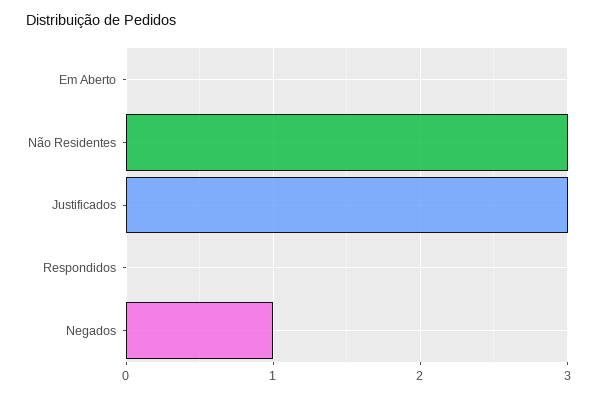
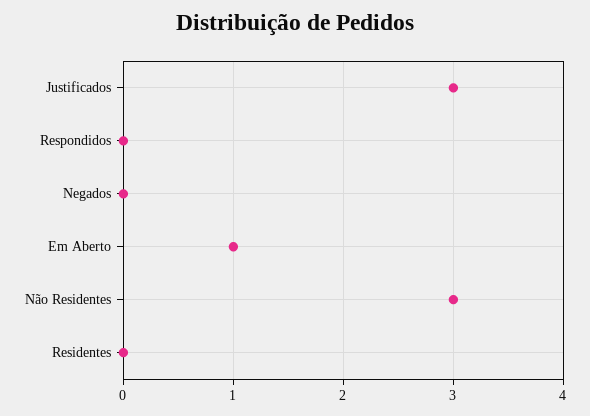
  {
-   "Em Aberto": 0,
+   "Em Aberto": 1,
    "Não Residentes": 3,
    "Justificados": 3,
    "Respondidos": 0,
-   "Negados": 1
+   "Negados": 0,
+   "Residentes": 0
  }

